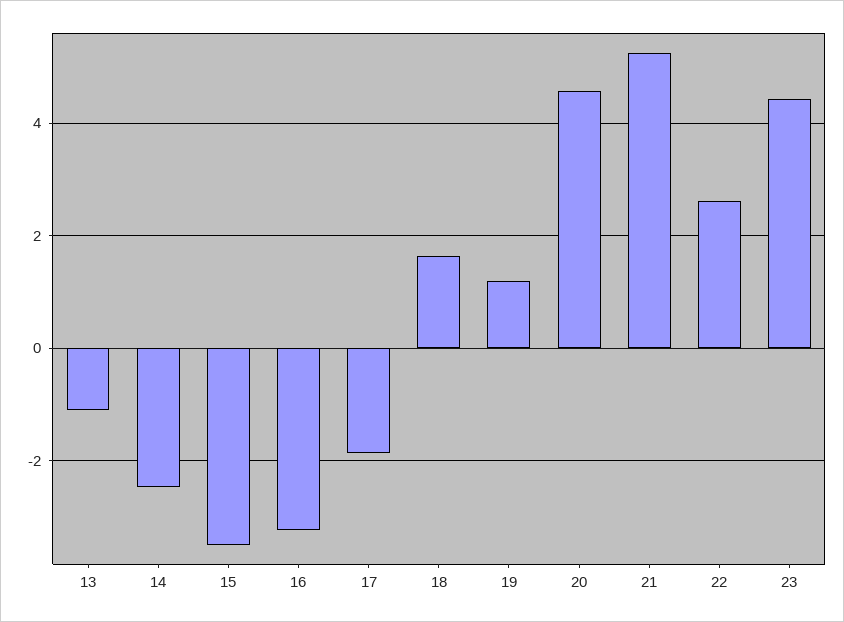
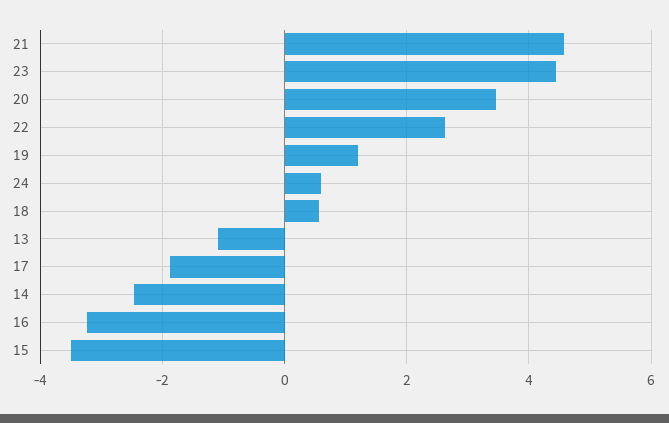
  {
    "13": -1.2,
    "14": -2.4,
    "15": -3.4,
    "16": -3.2,
    "17": -1.8,
-   "18": 1.6,
+   "18": 0.6,
    "19": 1.2,
-   "20": 4.6,
+   "20": 3.4,
-   "21": 5.2,
+   "21": 4.6,
    "22": 2.6,
-   "23": 4.4
+   "23": 4.4,
+   "24": 0.6
  }

